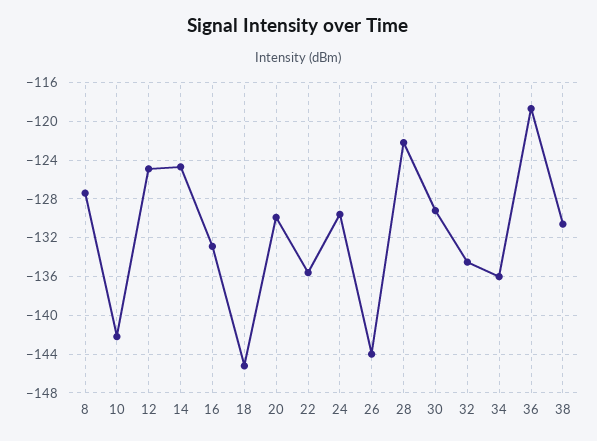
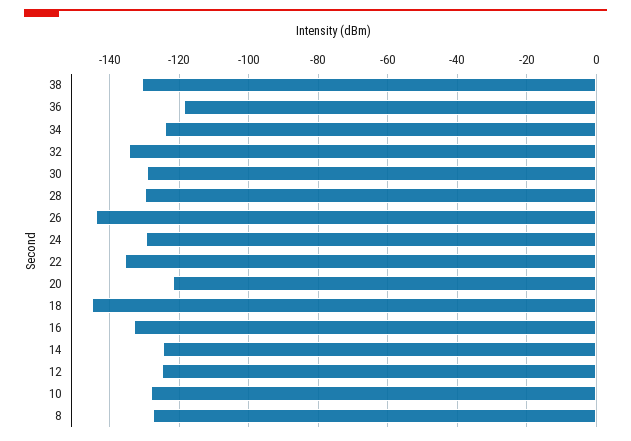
  {
    "8": -127,
-   "10": -142,
+   "10": -128,
    "12": -125,
    "14": -125,
    "16": -133,
    "18": -145,
-   "20": -130,
+   "20": -122,
    "22": -136,
    "24": -130,
    "26": -144,
-   "28": -122,
+   "28": -130,
    "30": -129,
    "32": -135,
-   "34": -136,
+   "34": -124,
    "36": -119,
    "38": -131
  }

